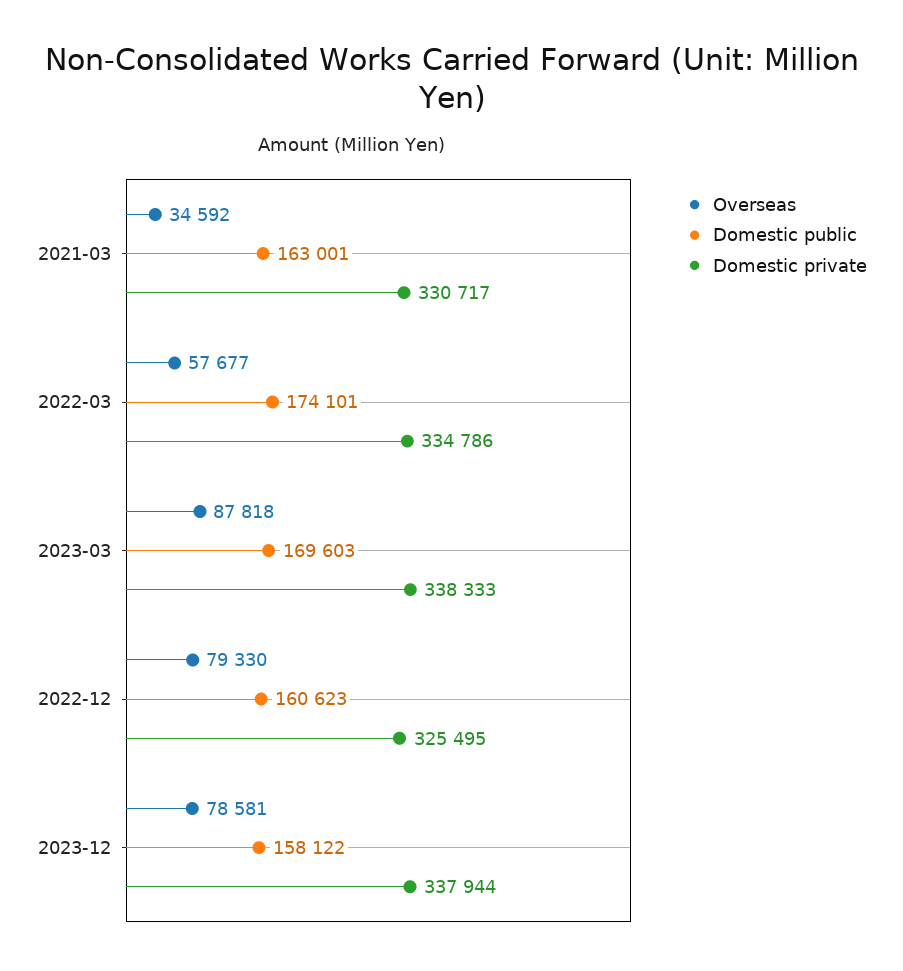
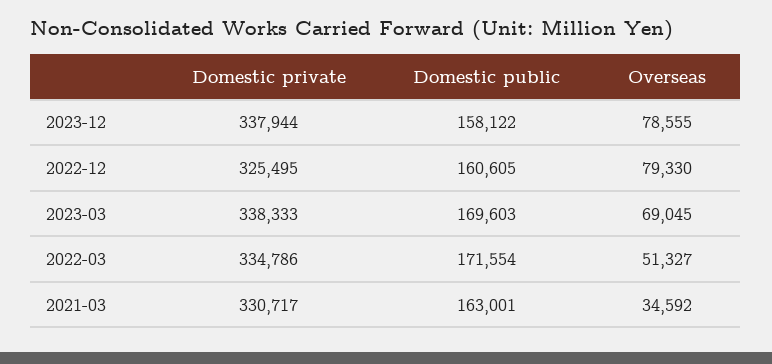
  {
    "Overseas": {
      "2021-03": 34592,
-     "2022-03": 57677,
+     "2022-03": 51327,
-     "2023-03": 87818,
+     "2023-03": 69045,
      "2022-12": 79330,
-     "2023-12": 78581
+     "2023-12": 78555
    },
    "Domestic public": {
      "2021-03": 163001,
-     "2022-03": 174101,
+     "2022-03": 171554,
      "2023-03": 169603,
-     "2022-12": 160623,
+     "2022-12": 160605,
      "2023-12": 158122
    },
    "Domestic private": {
      "2021-03": 330717,
      "2022-03": 334786,
      "2023-03": 338333,
      "2022-12": 325495,
      "2023-12": 337944
    }
  }

